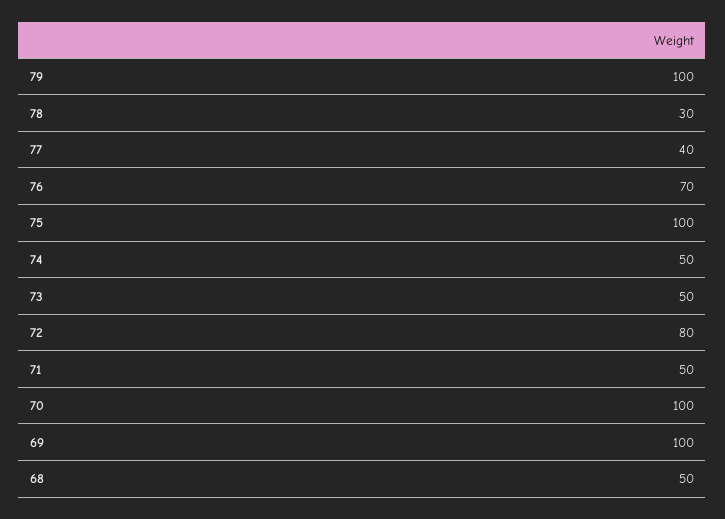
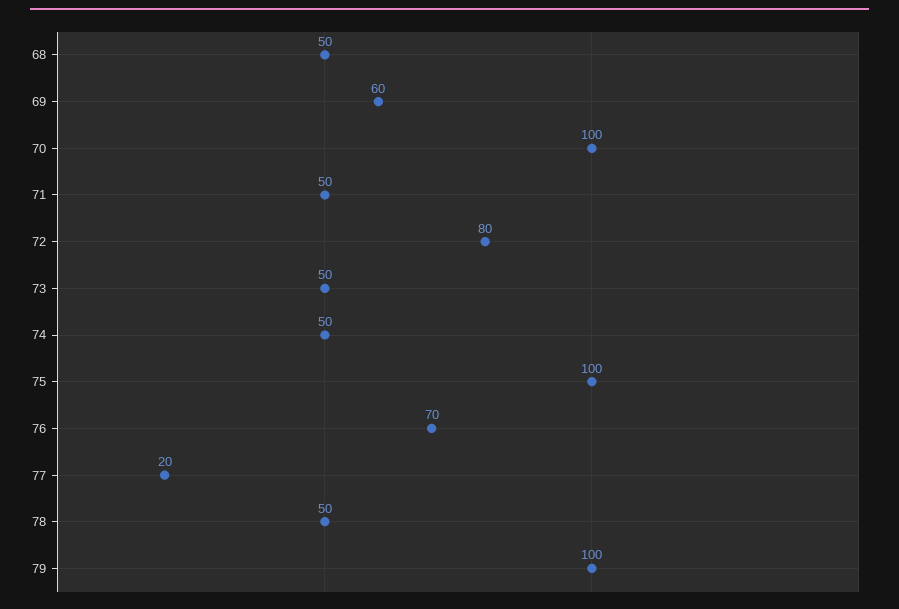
  {
    "79": 100,
-   "78": 30,
+   "78": 50,
-   "77": 40,
+   "77": 20,
    "76": 70,
    "75": 100,
    "74": 50,
    "73": 50,
    "72": 80,
    "71": 50,
    "70": 100,
-   "69": 100,
+   "69": 60,
    "68": 50
  }

